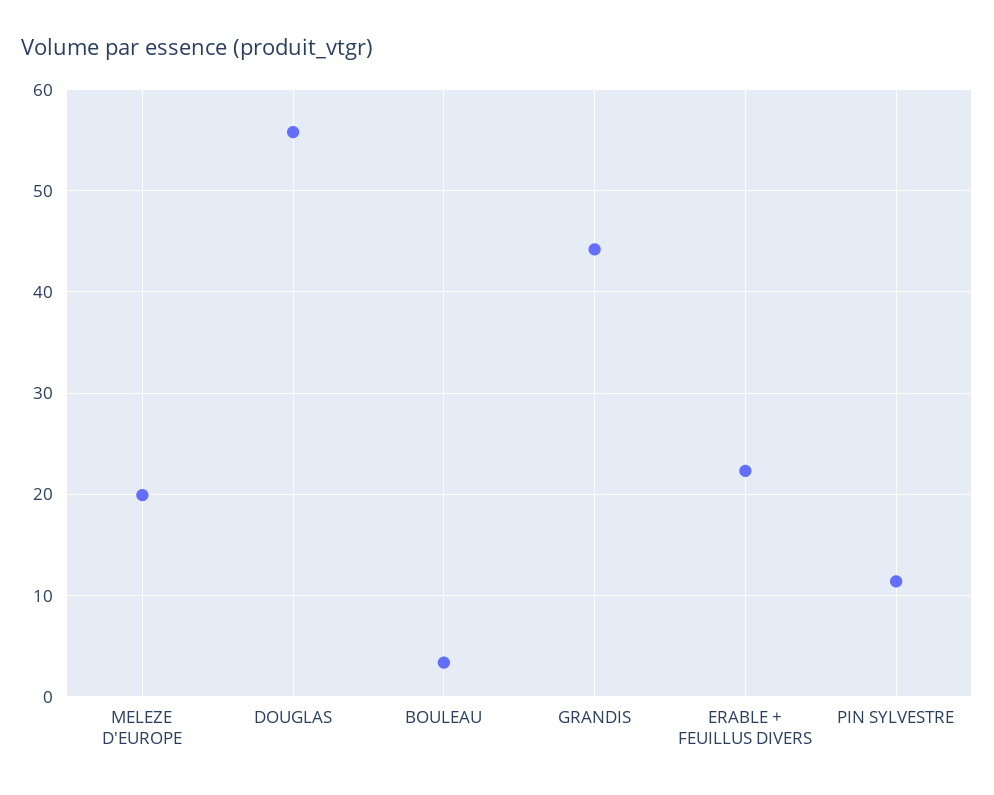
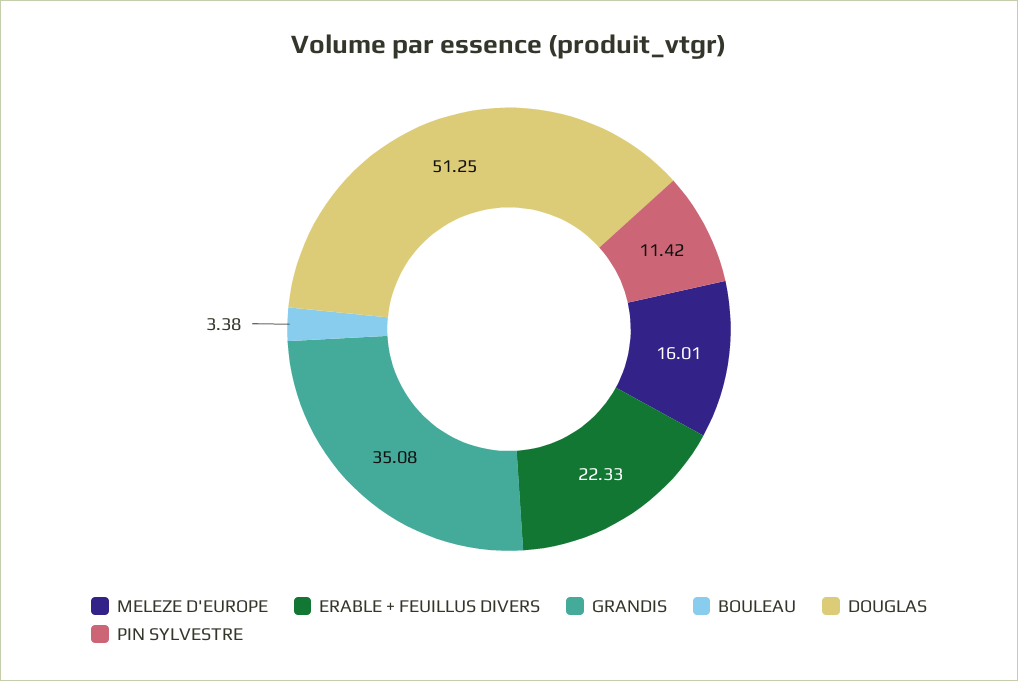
  {
-   "MELEZE D'EUROPE": 20,
+   "MELEZE D'EUROPE": 16.01,
-   "DOUGLAS": 56,
+   "DOUGLAS": 51.25,
    "BOULEAU": 3.38,
-   "GRANDIS": 44,
+   "GRANDIS": 35.08,
    "ERABLE + FEUILLUS DIVERS": 22.33,
    "PIN SYLVESTRE": 11.42
  }

